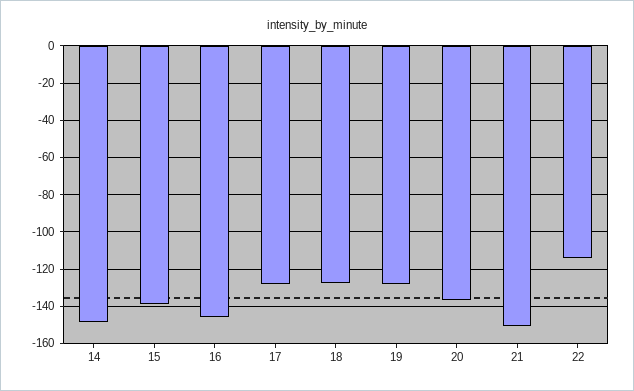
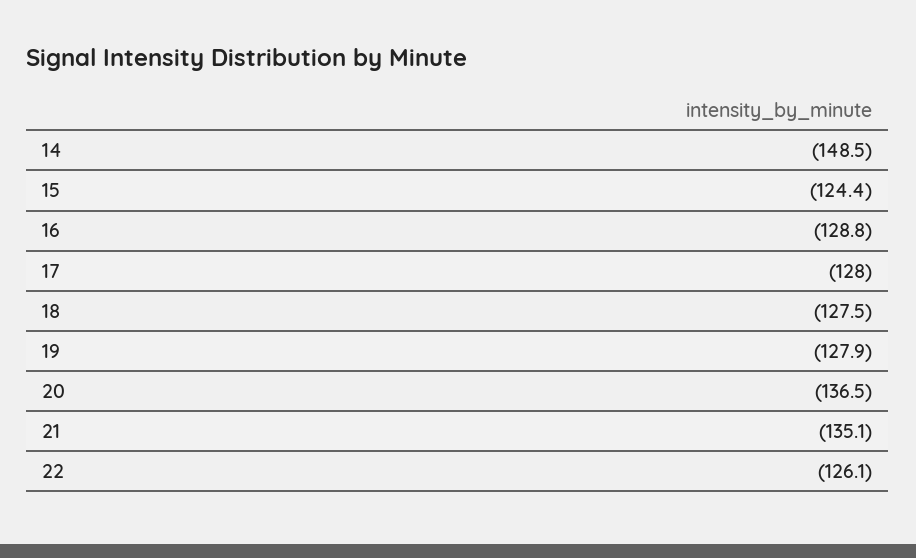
  {
    "14": -148.5,
-   "15": -140,
+   "15": -124.4,
-   "16": -145,
+   "16": -128.8,
    "17": -128,
    "18": -127.5,
    "19": -127.9,
    "20": -136.5,
-   "21": -150,
+   "21": -135.1,
-   "22": -115
+   "22": -126.1
  }

